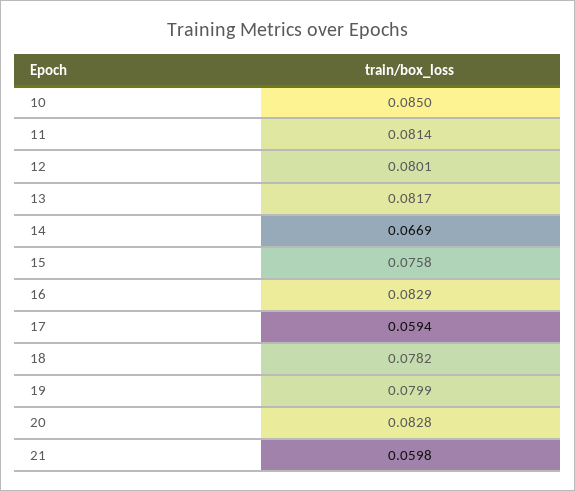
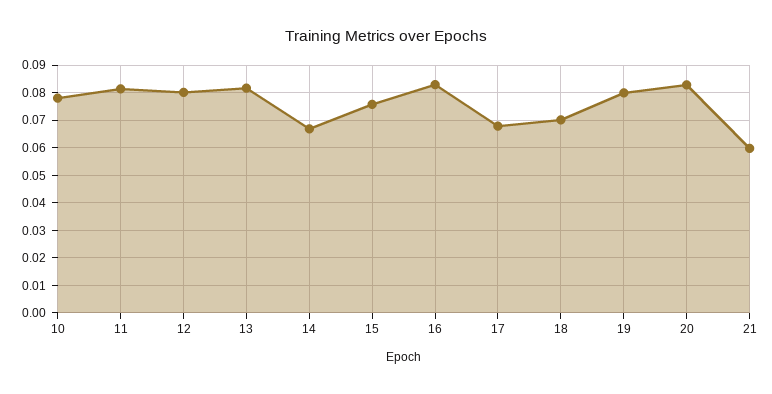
  {
-   "10": 0.085,
+   "10": 0.0775,
    "11": 0.0814,
    "12": 0.0801,
    "13": 0.0817,
    "14": 0.0669,
    "15": 0.0758,
    "16": 0.0829,
-   "17": 0.0594,
+   "17": 0.0675,
-   "18": 0.0782,
+   "18": 0.07,
    "19": 0.0799,
    "20": 0.0828,
    "21": 0.0598
  }

